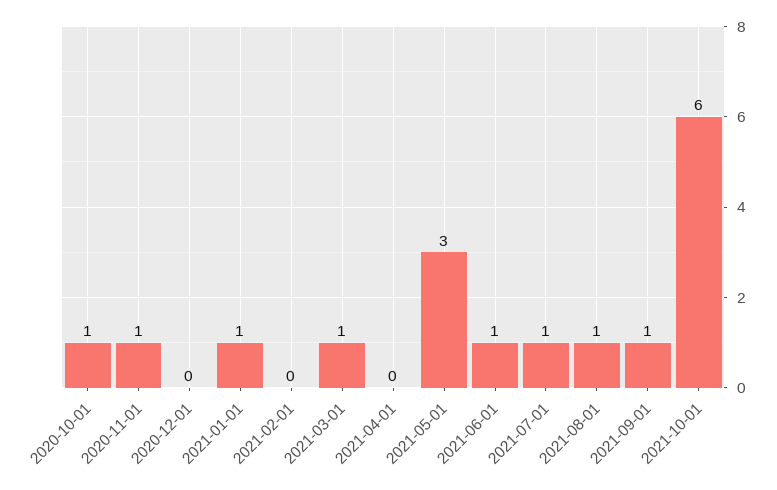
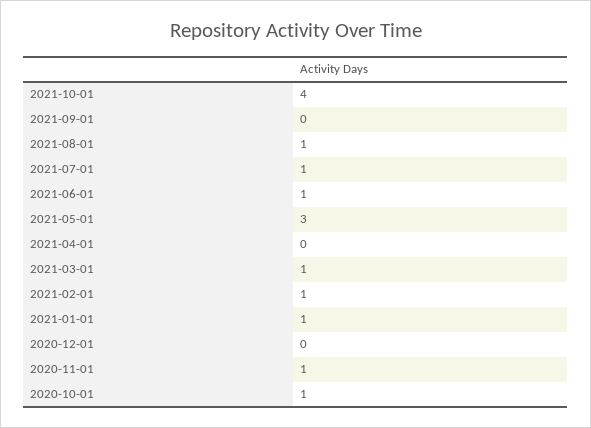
  {
    "2020-10-01": 1,
    "2020-11-01": 1,
    "2020-12-01": 0,
    "2021-01-01": 1,
-   "2021-02-01": 0,
+   "2021-02-01": 1,
    "2021-03-01": 1,
    "2021-04-01": 0,
    "2021-05-01": 3,
    "2021-06-01": 1,
    "2021-07-01": 1,
    "2021-08-01": 1,
-   "2021-09-01": 1,
+   "2021-09-01": 0,
-   "2021-10-01": 6
+   "2021-10-01": 4
  }

